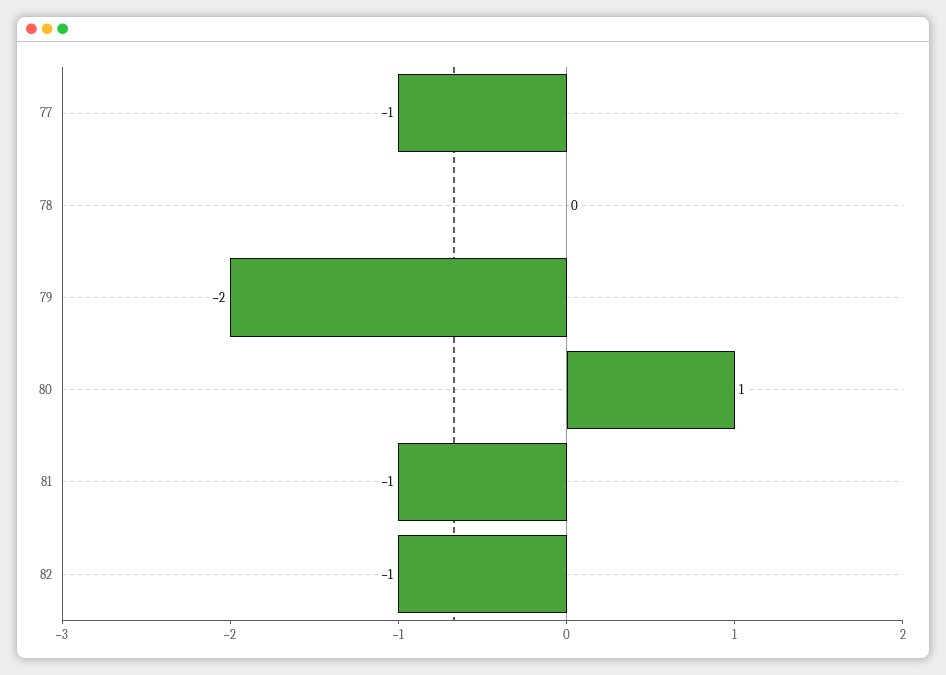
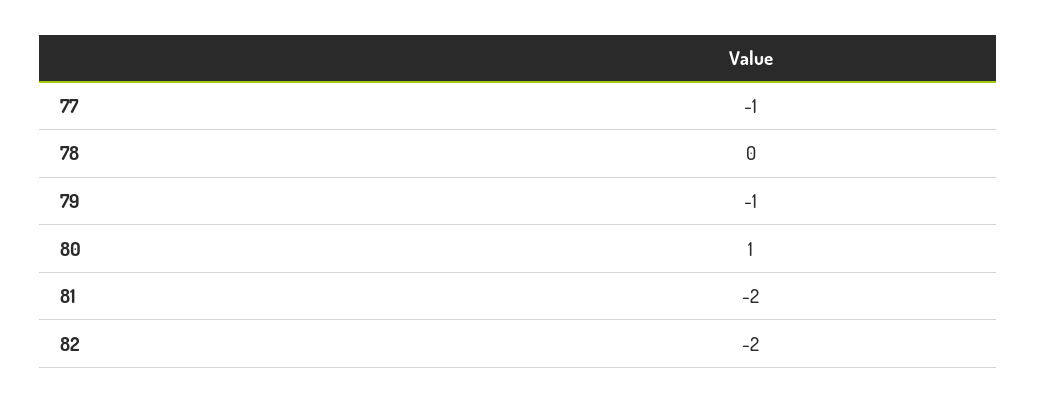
  {
    "77": -1,
    "78": 0,
-   "79": -2,
+   "79": -1,
    "80": 1,
-   "81": -1,
+   "81": -2,
-   "82": -1
+   "82": -2
  }

